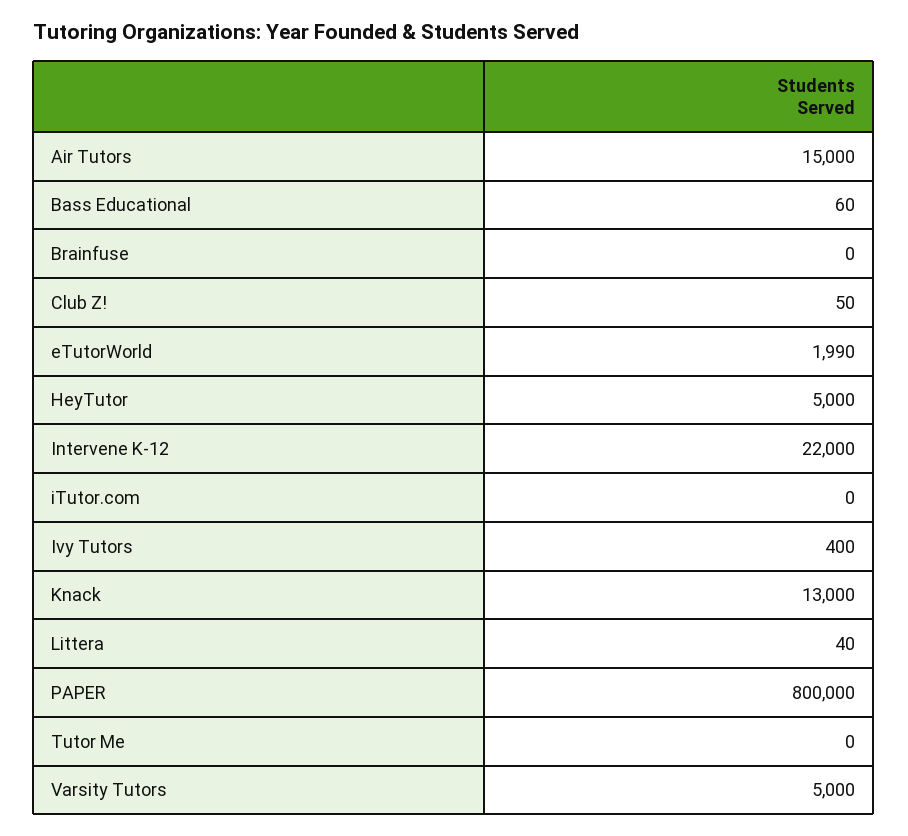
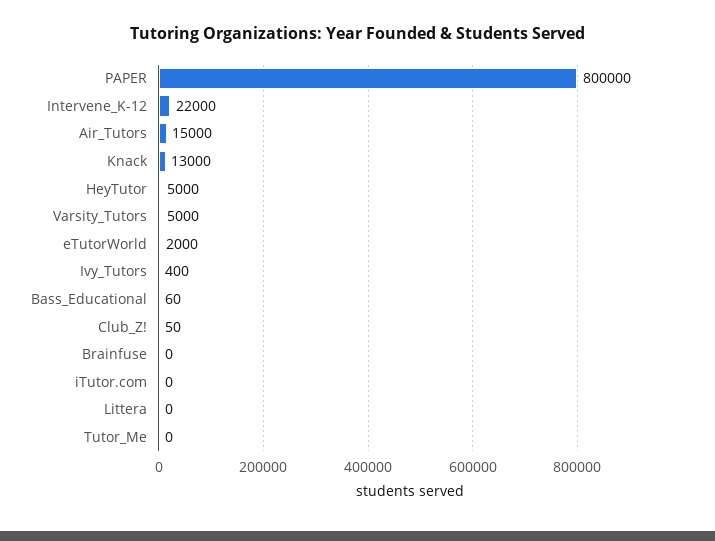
  {
    "Air Tutors": 15000,
    "Bass Educational": 60,
    "Brainfuse": 0,
    "Club Z!": 50,
-   "eTutorWorld": 1990,
+   "eTutorWorld": 2000,
    "HeyTutor": 5000,
    "Intervene K-12": 22000,
    "iTutor.com": 0,
    "Ivy Tutors": 400,
    "Knack": 13000,
-   "Littera": 40,
+   "Littera": 0,
    "PAPER": 800000,
    "Tutor Me": 0,
    "Varsity Tutors": 5000
  }

